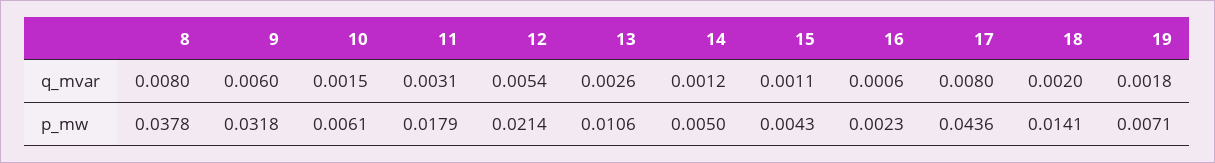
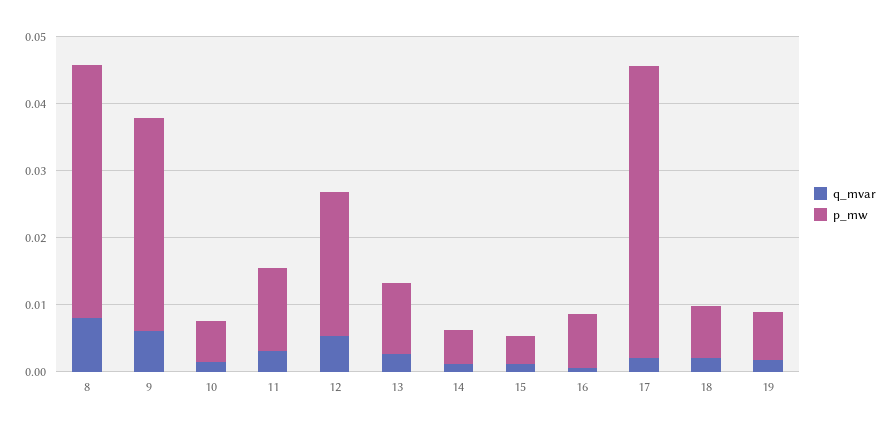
  {
    "q_mvar": {
      "8": 0.008,
      "9": 0.006,
      "10": 0.0015,
      "11": 0.0031,
      "12": 0.0054,
      "13": 0.0026,
      "14": 0.0012,
      "15": 0.0011,
      "16": 0.0006,
-     "17": 0.008,
+     "17": 0.002,
      "18": 0.002,
      "19": 0.0018
    },
    "p_mw": {
      "8": 0.0378,
      "9": 0.0318,
      "10": 0.0061,
-     "11": 0.0179,
+     "11": 0.012,
      "12": 0.0214,
      "13": 0.0106,
      "14": 0.005,
      "15": 0.0043,
-     "16": 0.0023,
+     "16": 0.008,
      "17": 0.0436,
-     "18": 0.0141,
+     "18": 0.008,
      "19": 0.0071
    }
  }

